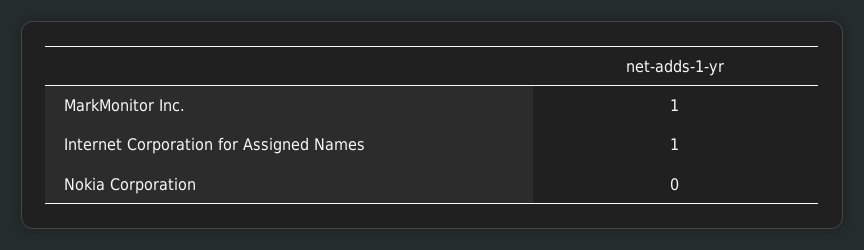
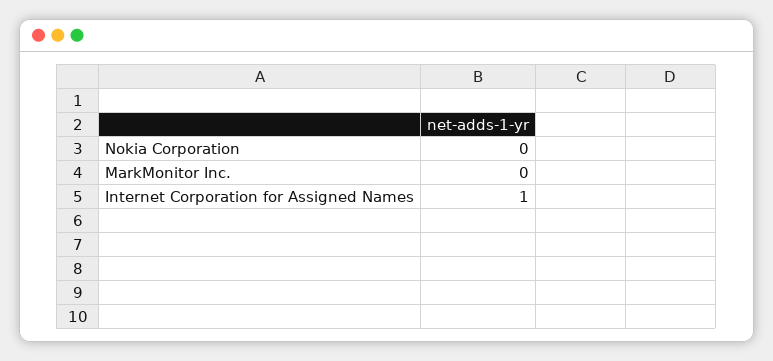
  {
-   "MarkMonitor Inc.": 1,
+   "MarkMonitor Inc.": 0,
    "Internet Corporation for Assigned Names": 1,
    "Nokia Corporation": 0
  }

